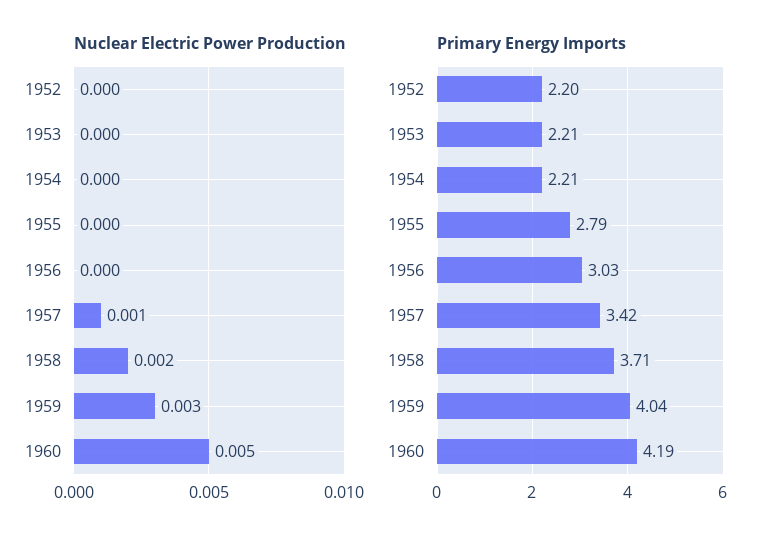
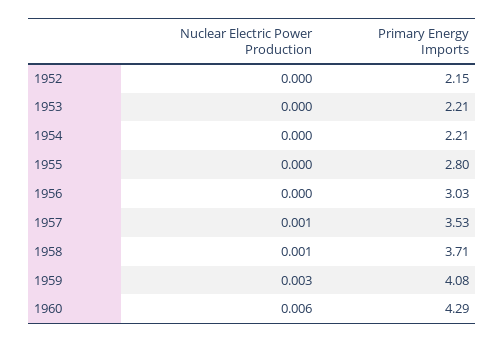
  {
    "Nuclear Electric Power Production": {
      "1952": 0,
      "1953": 0,
      "1954": 0,
      "1955": 0,
      "1956": 0,
      "1957": 0.001,
-     "1958": 0.002,
+     "1958": 0.001,
      "1959": 0.003,
-     "1960": 0.005
+     "1960": 0.006
    },
    "Primary Energy Imports": {
-     "1952": 2.2,
+     "1952": 2.15,
      "1953": 2.21,
      "1954": 2.21,
-     "1955": 2.79,
+     "1955": 2.8,
      "1956": 3.03,
-     "1957": 3.42,
+     "1957": 3.53,
      "1958": 3.71,
-     "1959": 4.04,
+     "1959": 4.08,
-     "1960": 4.19
+     "1960": 4.29
    }
  }

